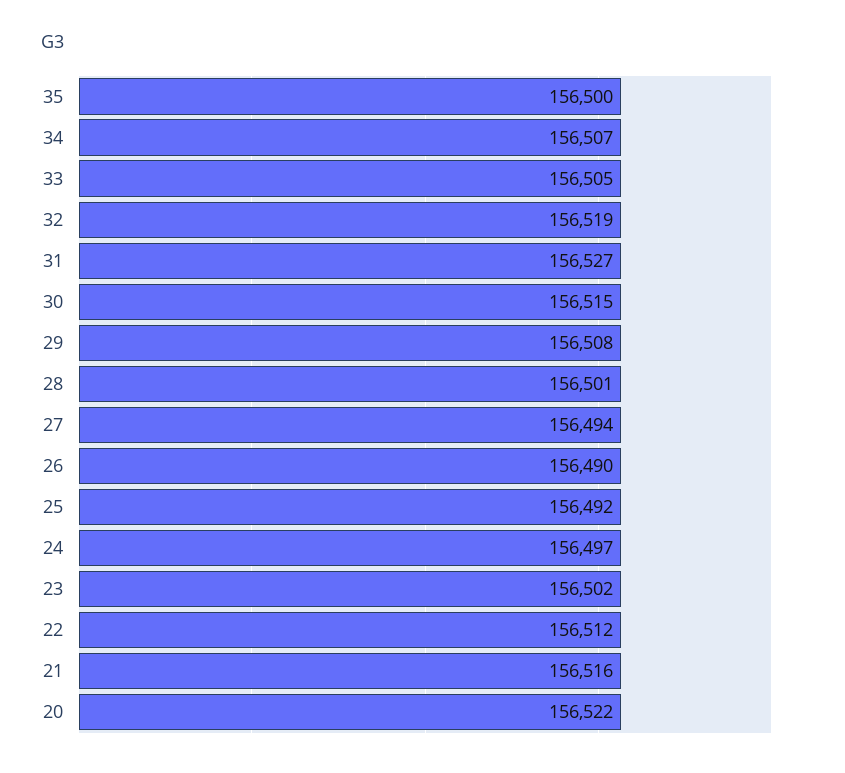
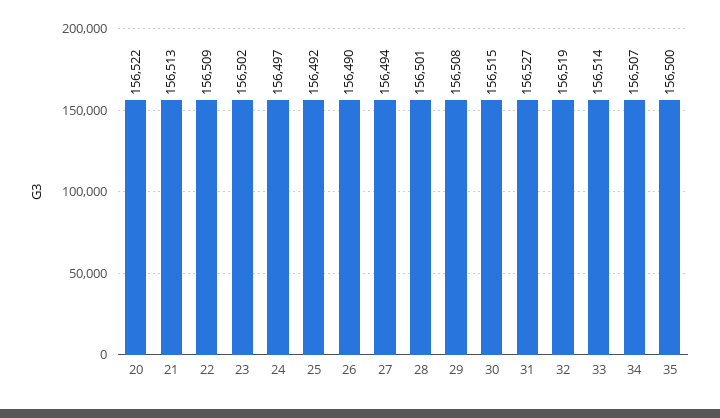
  {
    "35": 156500,
    "34": 156507,
-   "33": 156505,
+   "33": 156514,
    "32": 156519,
    "31": 156527,
    "30": 156515,
    "29": 156508,
    "28": 156501,
    "27": 156494,
    "26": 156490,
    "25": 156492,
    "24": 156497,
    "23": 156502,
-   "22": 156512,
+   "22": 156509,
-   "21": 156516,
+   "21": 156513,
    "20": 156522
  }

